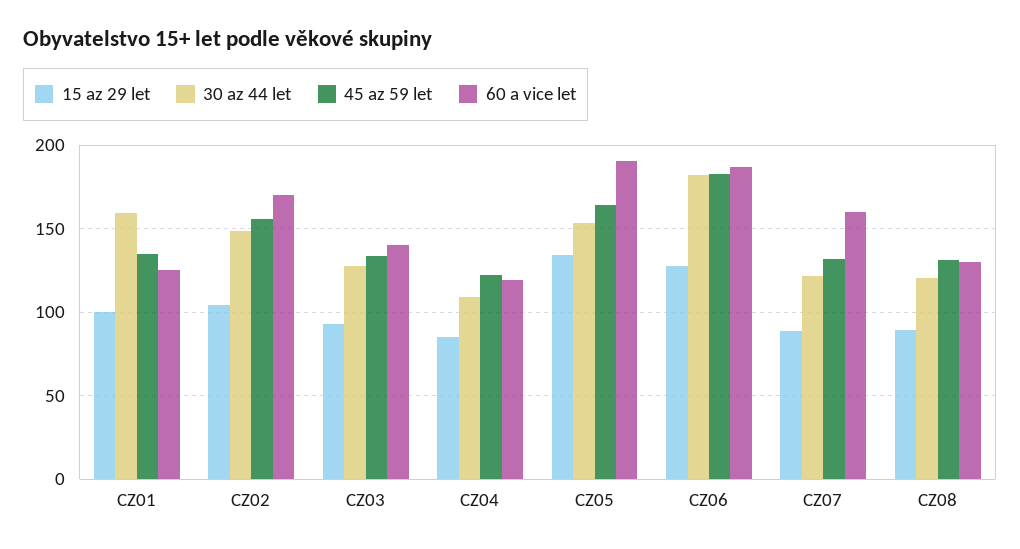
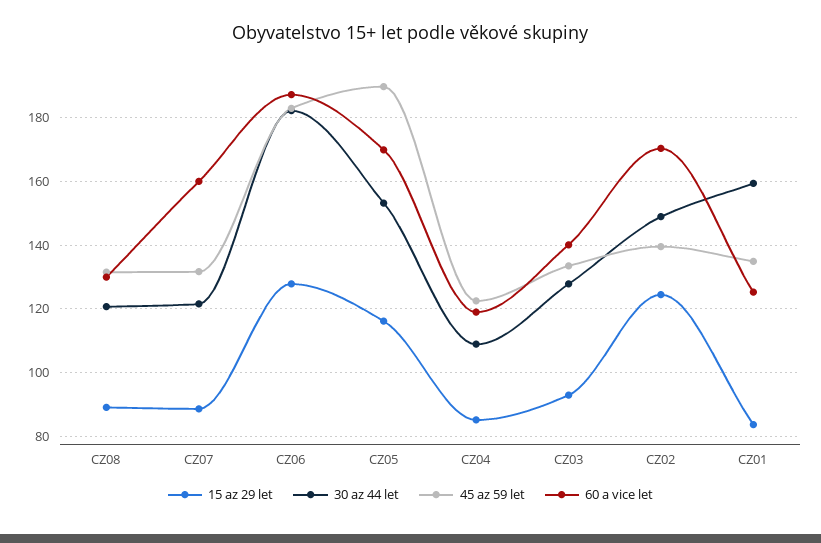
  {
    "15 az 29 let": {
-     "CZ01": 100,
+     "CZ01": 84,
-     "CZ02": 105,
+     "CZ02": 124,
      "CZ03": 94,
      "CZ04": 86,
-     "CZ05": 135,
+     "CZ05": 116,
      "CZ06": 128,
      "CZ07": 88,
      "CZ08": 90
    },
    "30 az 44 let": {
      "CZ01": 160,
      "CZ02": 148,
      "CZ03": 128,
      "CZ04": 108,
      "CZ05": 154,
      "CZ06": 182,
      "CZ07": 122,
      "CZ08": 120
    },
    "45 az 59 let": {
      "CZ01": 134,
-     "CZ02": 155,
+     "CZ02": 140,
      "CZ03": 134,
      "CZ04": 122,
-     "CZ05": 165,
+     "CZ05": 190,
      "CZ06": 182,
      "CZ07": 132,
      "CZ08": 132
    },
    "60 a vice let": {
      "CZ01": 126,
      "CZ02": 170,
      "CZ03": 140,
      "CZ04": 120,
-     "CZ05": 190,
+     "CZ05": 170,
      "CZ06": 188,
      "CZ07": 160,
      "CZ08": 130
    }
  }

